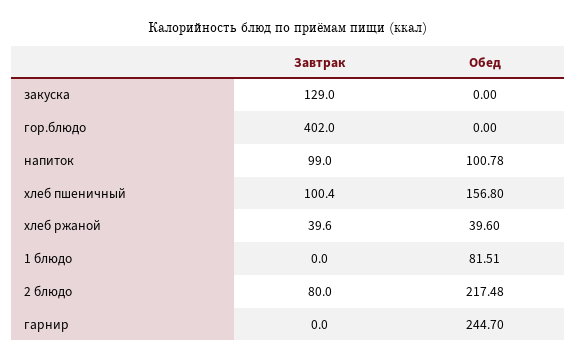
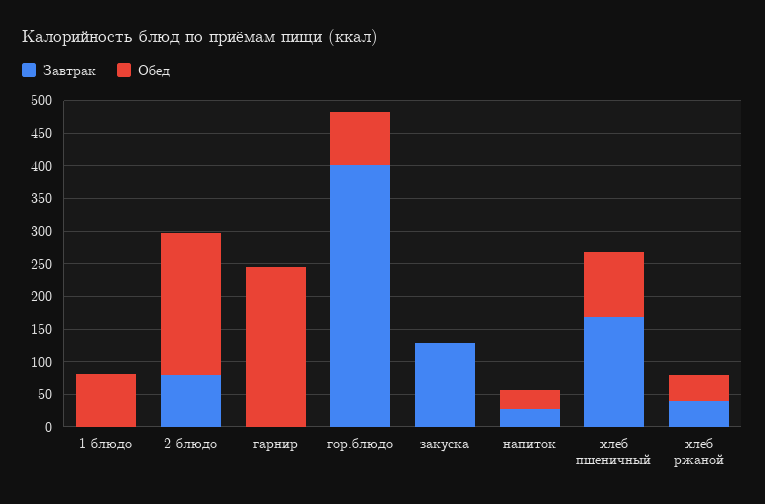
  {
    "Завтрак": {
      "закуска": 129,
      "гор.блюдо": 402,
-     "напиток": 99,
+     "напиток": 25,
-     "хлеб пшеничный": 100.4,
+     "хлеб пшеничный": 175,
      "хлеб ржаной": 39.6,
      "1 блюдо": 0,
      "2 блюдо": 80,
      "гарнир": 0
    },
    "Обед": {
      "закуска": 0,
-     "гор.блюдо": 0,
+     "гор.блюдо": 75,
-     "напиток": 100.78,
+     "напиток": 25,
-     "хлеб пшеничный": 156.8,
+     "хлеб пшеничный": 100,
      "хлеб ржаной": 39.6,
      "1 блюдо": 81.51,
      "2 блюдо": 217.48,
      "гарнир": 244.7
    }
  }

